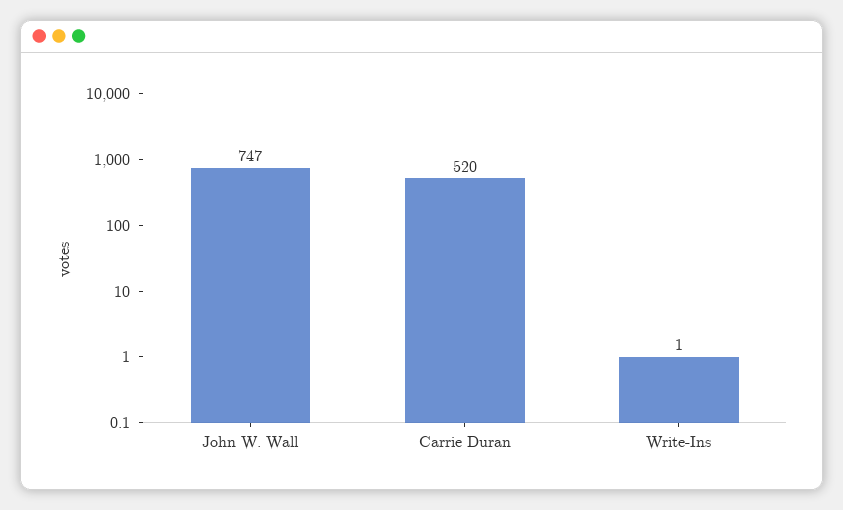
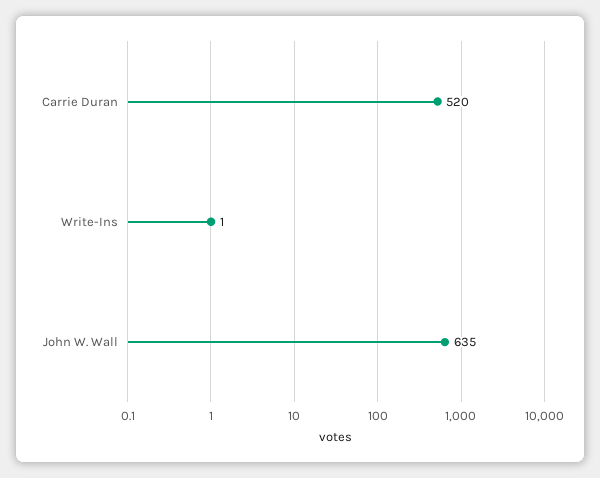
  {
-   "John W. Wall": 747,
+   "John W. Wall": 635,
    "Carrie Duran": 520,
    "Write-Ins": 1
  }

